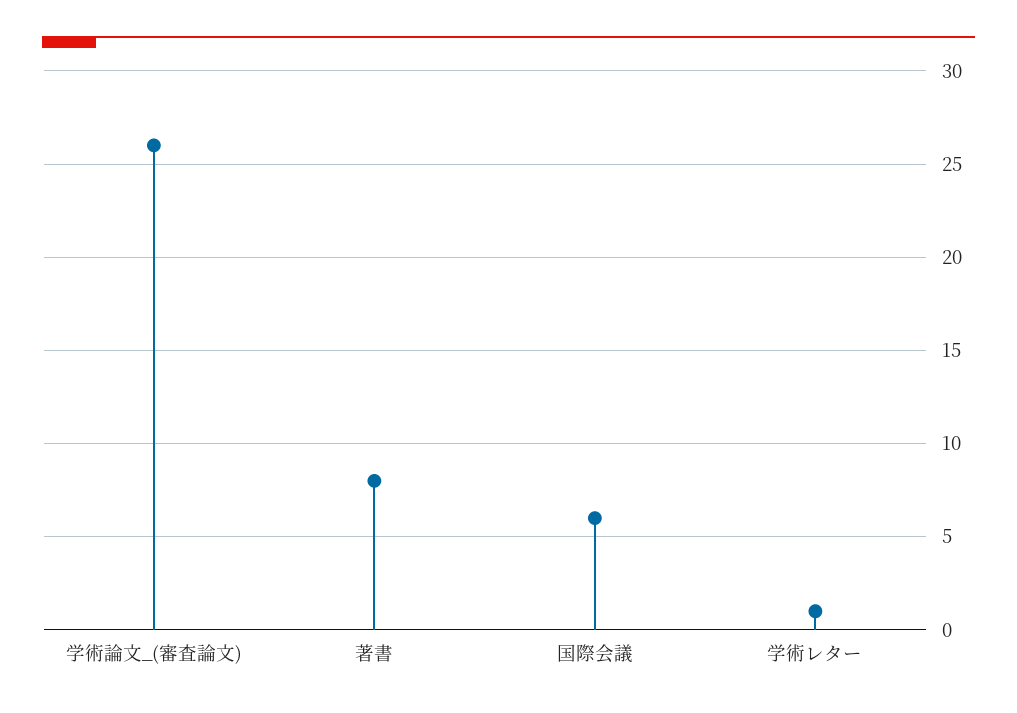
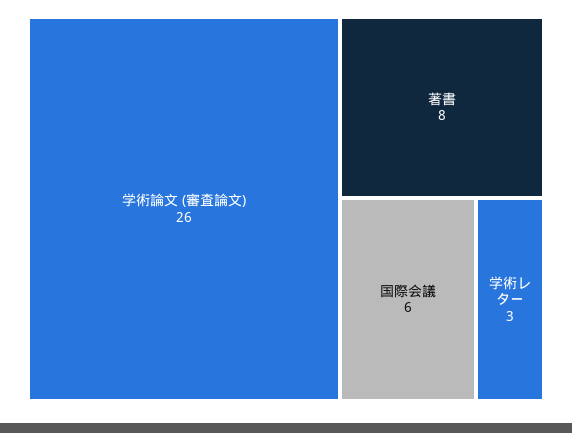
  {
    "学術論文_(審査論文)": 26,
    "著書": 8,
    "国際会議": 6,
-   "学術レター": 1
+   "学術レター": 3
  }

